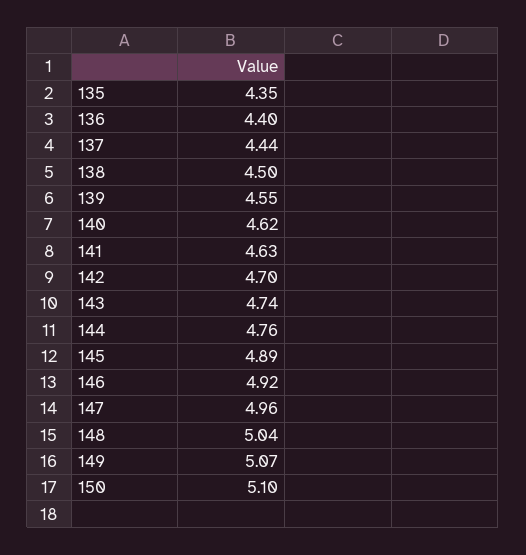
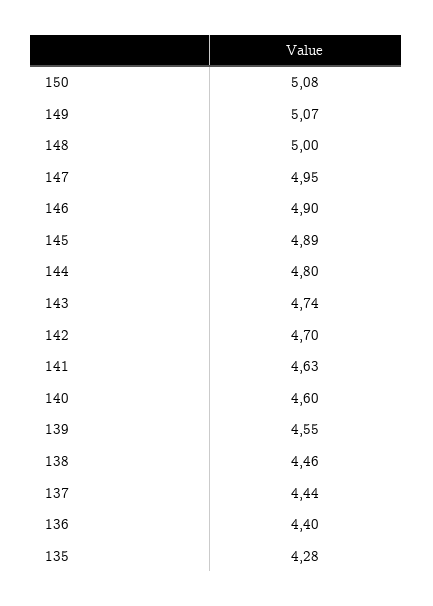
  {
-   "135": 4.35,
+   "135": 4.28,
    "136": 4.4,
    "137": 4.44,
-   "138": 4.5,
+   "138": 4.46,
    "139": 4.55,
-   "140": 4.62,
+   "140": 4.6,
    "141": 4.63,
    "142": 4.7,
    "143": 4.74,
-   "144": 4.76,
+   "144": 4.8,
    "145": 4.89,
-   "146": 4.92,
+   "146": 4.9,
-   "147": 4.96,
+   "147": 4.95,
-   "148": 5.04,
+   "148": 5,
    "149": 5.07,
-   "150": 5.1
+   "150": 5.08
  }

